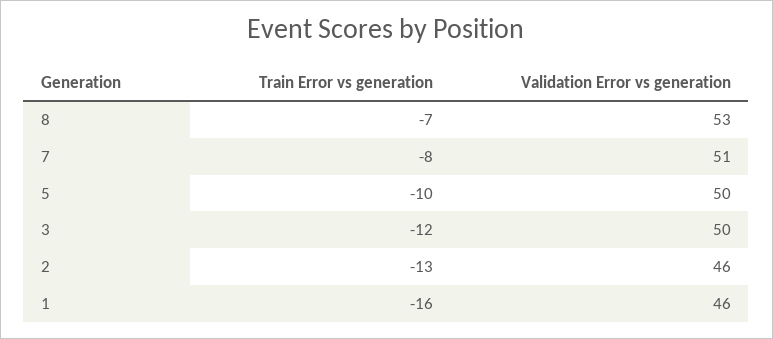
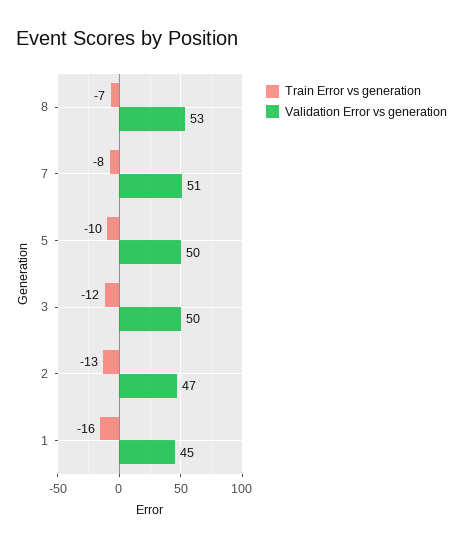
  {
    "Train Error vs generation": {
      "8": -7,
      "7": -8,
      "5": -10,
      "3": -12,
      "2": -13,
      "1": -16
    },
    "Validation Error vs generation": {
      "8": 53,
      "7": 51,
      "5": 50,
      "3": 50,
-     "2": 46,
+     "2": 47,
-     "1": 46
+     "1": 45
    }
  }

